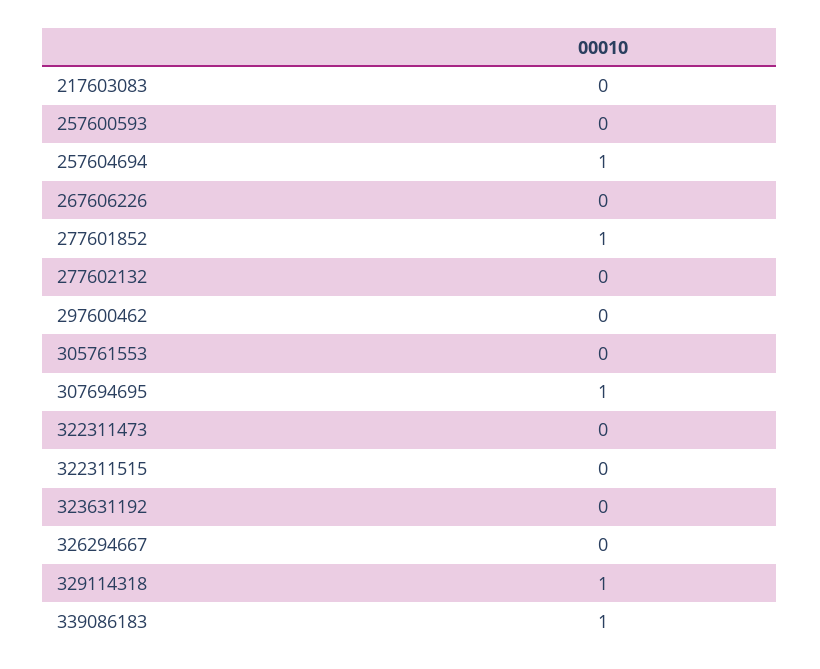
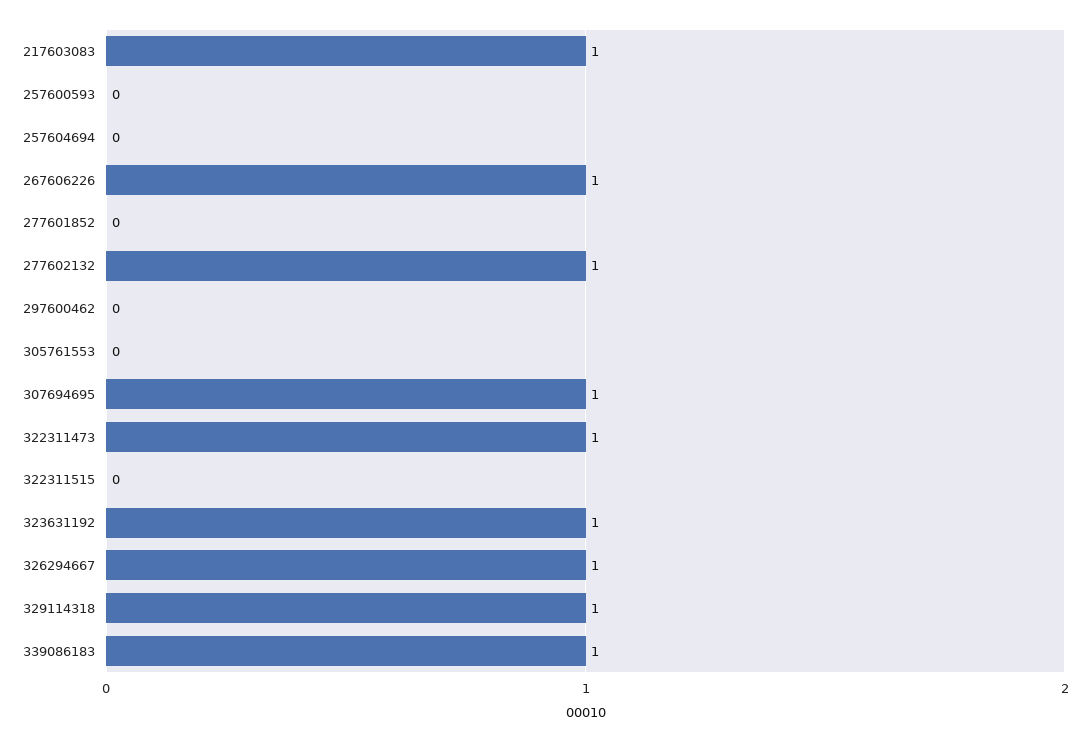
  {
-   "217603083": 0,
+   "217603083": 1,
    "257600593": 0,
-   "257604694": 1,
+   "257604694": 0,
-   "267606226": 0,
+   "267606226": 1,
-   "277601852": 1,
+   "277601852": 0,
-   "277602132": 0,
+   "277602132": 1,
    "297600462": 0,
    "305761553": 0,
    "307694695": 1,
-   "322311473": 0,
+   "322311473": 1,
    "322311515": 0,
-   "323631192": 0,
+   "323631192": 1,
-   "326294667": 0,
+   "326294667": 1,
    "329114318": 1,
    "339086183": 1
  }

